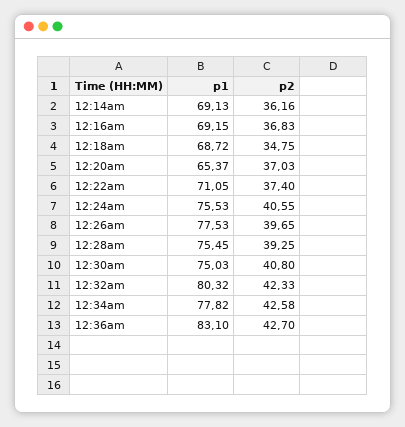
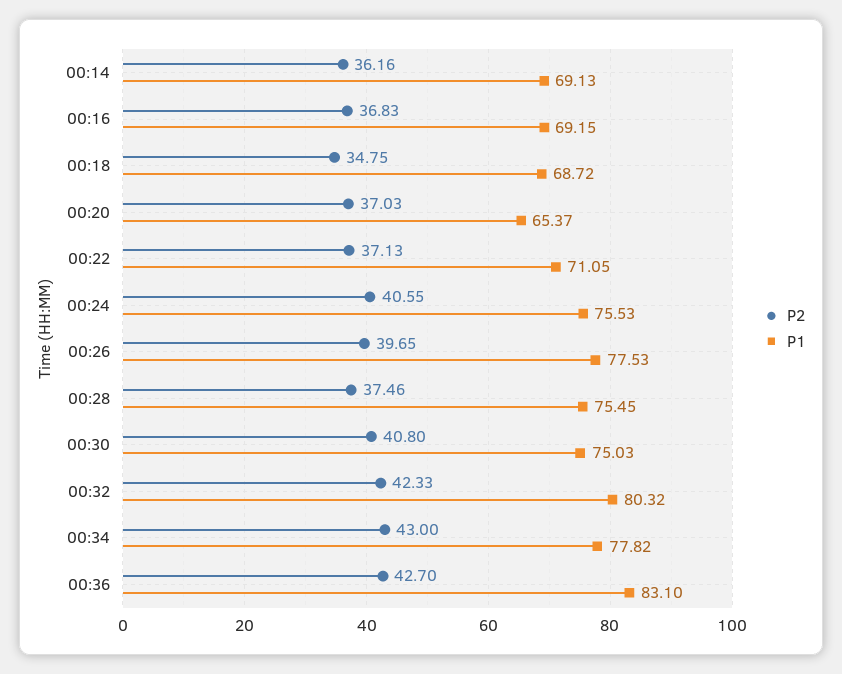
  {
    "p1": {
      "12:14am": 69.13,
      "12:16am": 69.15,
      "12:18am": 68.72,
      "12:20am": 65.37,
      "12:22am": 71.05,
      "12:24am": 75.53,
      "12:26am": 77.53,
      "12:28am": 75.45,
      "12:30am": 75.03,
      "12:32am": 80.32,
      "12:34am": 77.82,
      "12:36am": 83.1
    },
    "p2": {
      "12:14am": 36.16,
      "12:16am": 36.83,
      "12:18am": 34.75,
      "12:20am": 37.03,
-     "12:22am": 37.4,
+     "12:22am": 37.13,
      "12:24am": 40.55,
      "12:26am": 39.65,
-     "12:28am": 39.25,
+     "12:28am": 37.46,
      "12:30am": 40.8,
      "12:32am": 42.33,
-     "12:34am": 42.58,
+     "12:34am": 43,
      "12:36am": 42.7
    }
  }

